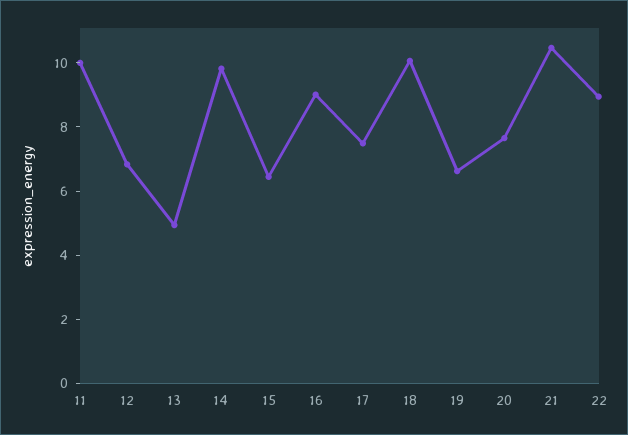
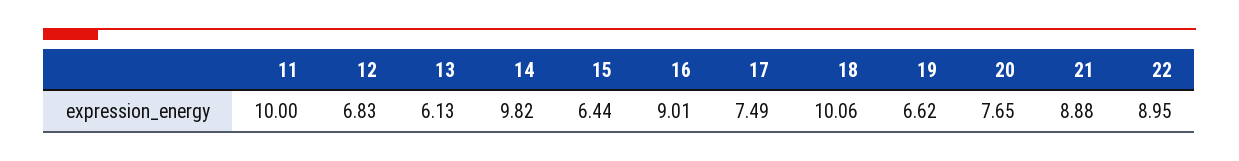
  {
    "11": 10,
    "12": 6.83,
-   "13": 5,
+   "13": 6.13,
    "14": 9.82,
    "15": 6.44,
    "16": 9.01,
    "17": 7.49,
    "18": 10.06,
    "19": 6.62,
    "20": 7.65,
-   "21": 10.5,
+   "21": 8.88,
    "22": 8.95
  }

